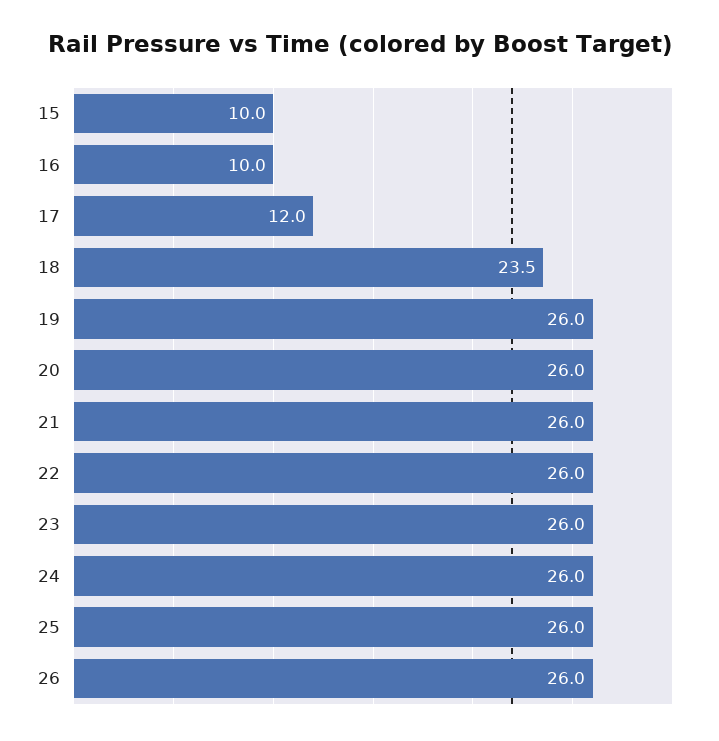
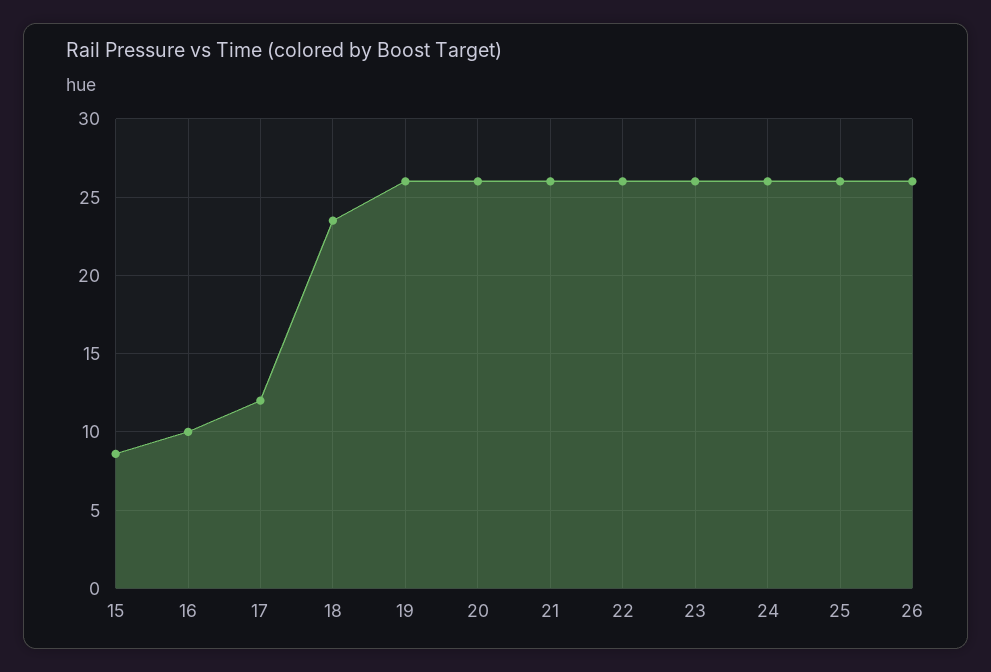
  {
-   "15": 10,
+   "15": 8.5,
    "16": 10,
    "17": 12,
    "18": 23.5,
    "19": 26,
    "20": 26,
    "21": 26,
    "22": 26,
    "23": 26,
    "24": 26,
    "25": 26,
    "26": 26
  }

